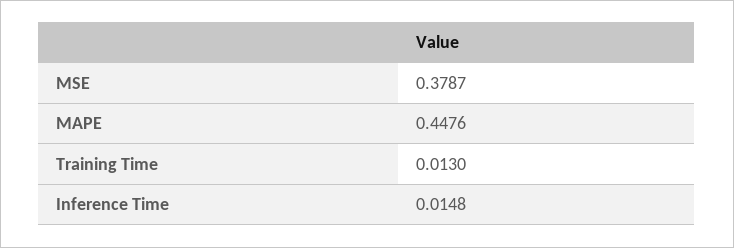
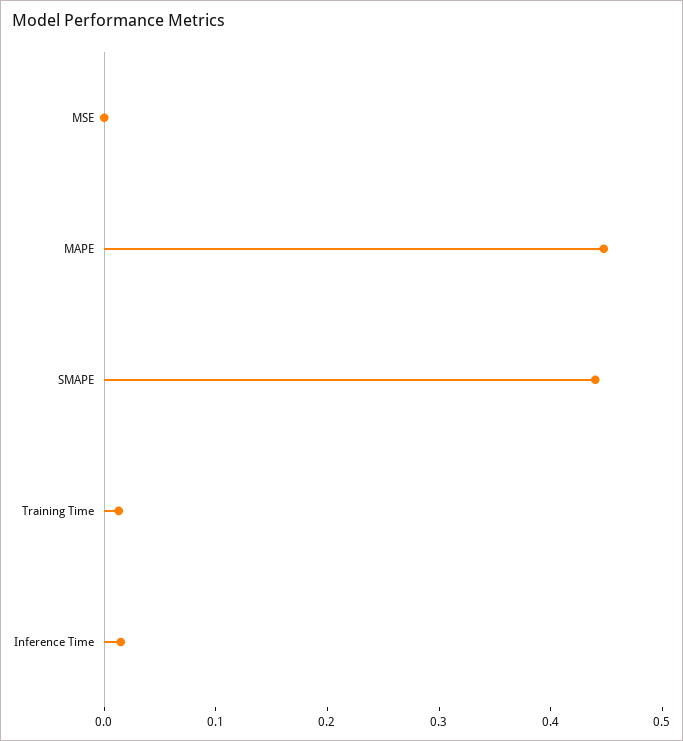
  {
-   "MSE": 0.3787,
+   "MSE": 0,
    "MAPE": 0.4476,
    "Training Time": 0.013,
-   "Inference Time": 0.0148
+   "Inference Time": 0.0148,
+   "SMAPE": 0.44
  }

